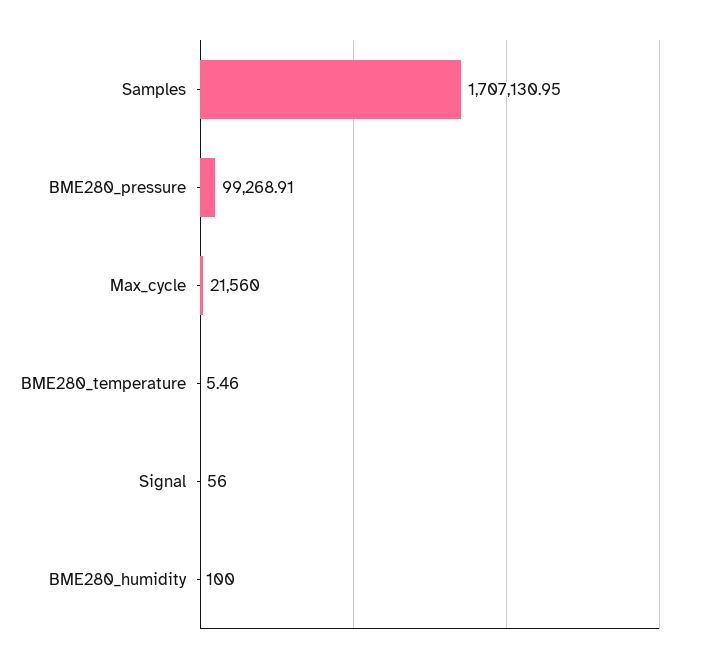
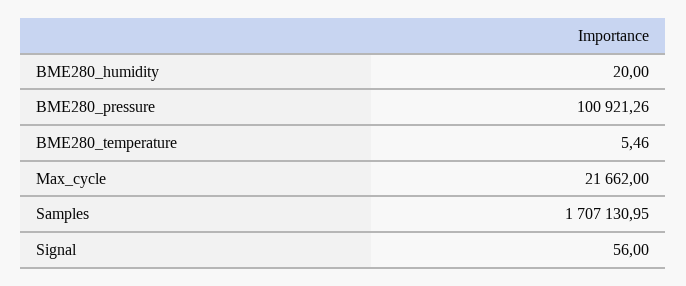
  {
    "Samples": 1707130.95,
-   "BME280_pressure": 99268.91,
+   "BME280_pressure": 100921.26,
-   "Max_cycle": 21560,
+   "Max_cycle": 21662,
    "BME280_temperature": 5.46,
    "Signal": 56,
-   "BME280_humidity": 100
+   "BME280_humidity": 20
  }

